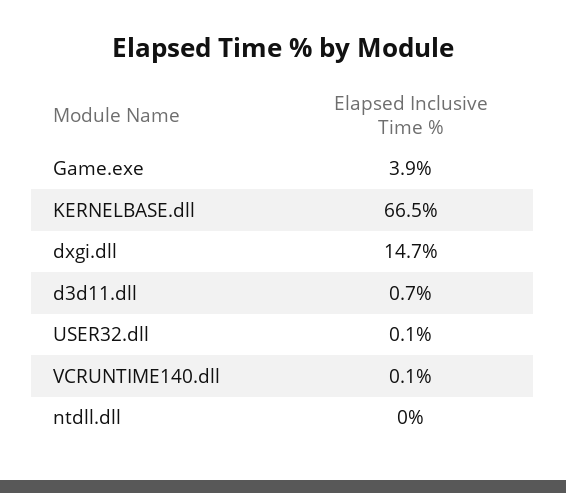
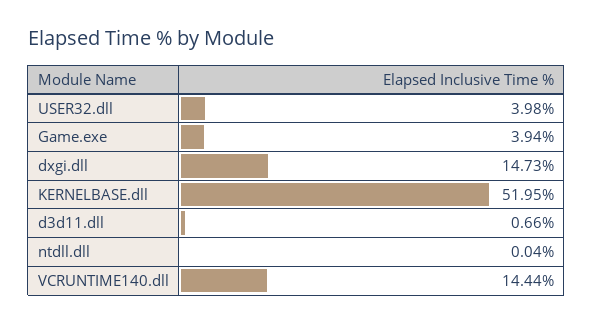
  {
    "Game.exe": 3.94,
-   "KERNELBASE.dll": 66.5,
+   "KERNELBASE.dll": 51.95,
    "dxgi.dll": 14.73,
    "d3d11.dll": 0.66,
-   "USER32.dll": 0.1,
+   "USER32.dll": 3.98,
-   "VCRUNTIME140.dll": 0.1,
+   "VCRUNTIME140.dll": 14.44,
    "ntdll.dll": 0.04
  }

